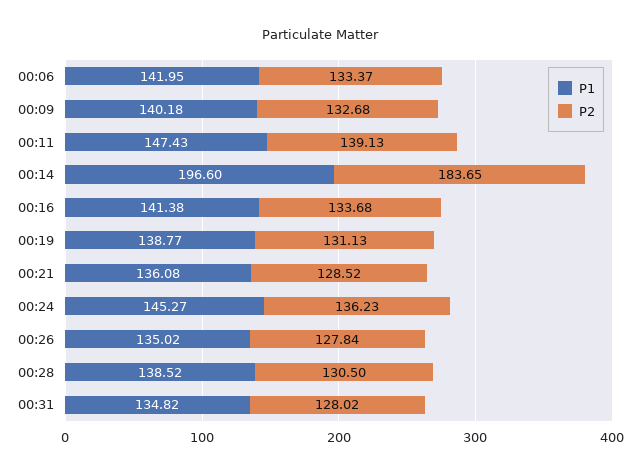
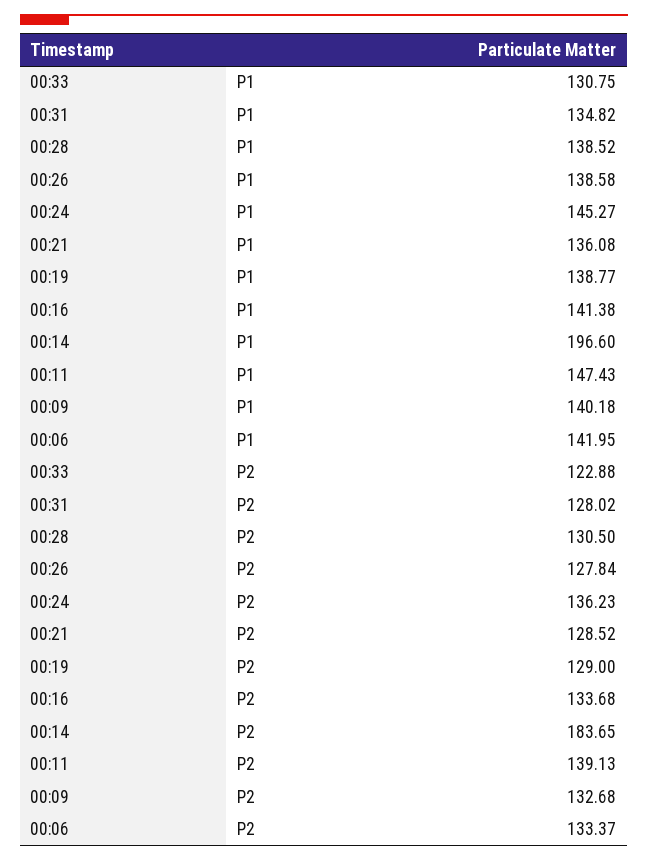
  {
    "P1": {
      "00:06": 141.95,
      "00:09": 140.18,
      "00:11": 147.43,
      "00:14": 196.6,
      "00:16": 141.38,
      "00:19": 138.77,
      "00:21": 136.08,
      "00:24": 145.27,
-     "00:26": 135.02,
+     "00:26": 138.58,
      "00:28": 138.52,
-     "00:31": 134.82
+     "00:31": 134.82,
+     "00:33": 130.75
    },
    "P2": {
      "00:06": 133.37,
      "00:09": 132.68,
      "00:11": 139.13,
      "00:14": 183.65,
      "00:16": 133.68,
-     "00:19": 131.13,
+     "00:19": 129,
      "00:21": 128.52,
      "00:24": 136.23,
      "00:26": 127.84,
      "00:28": 130.5,
-     "00:31": 128.02
+     "00:31": 128.02,
+     "00:33": 122.88
    }
  }

